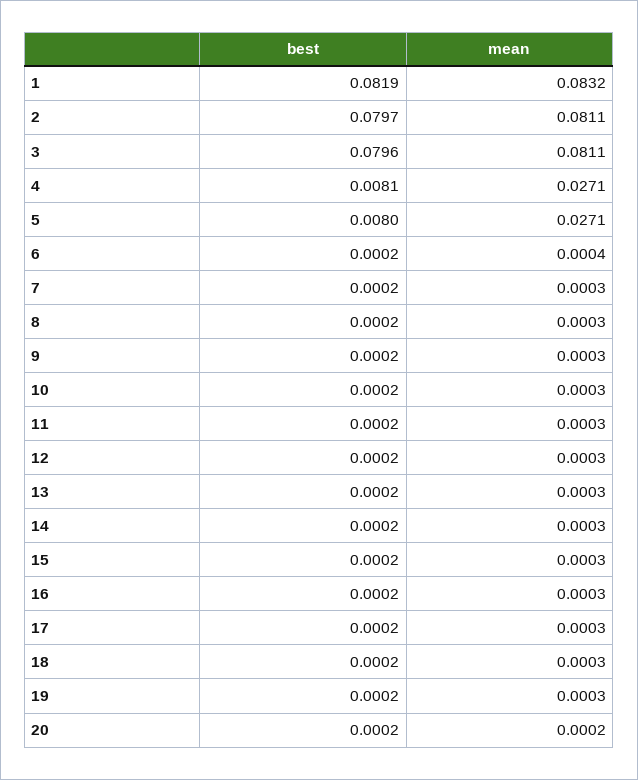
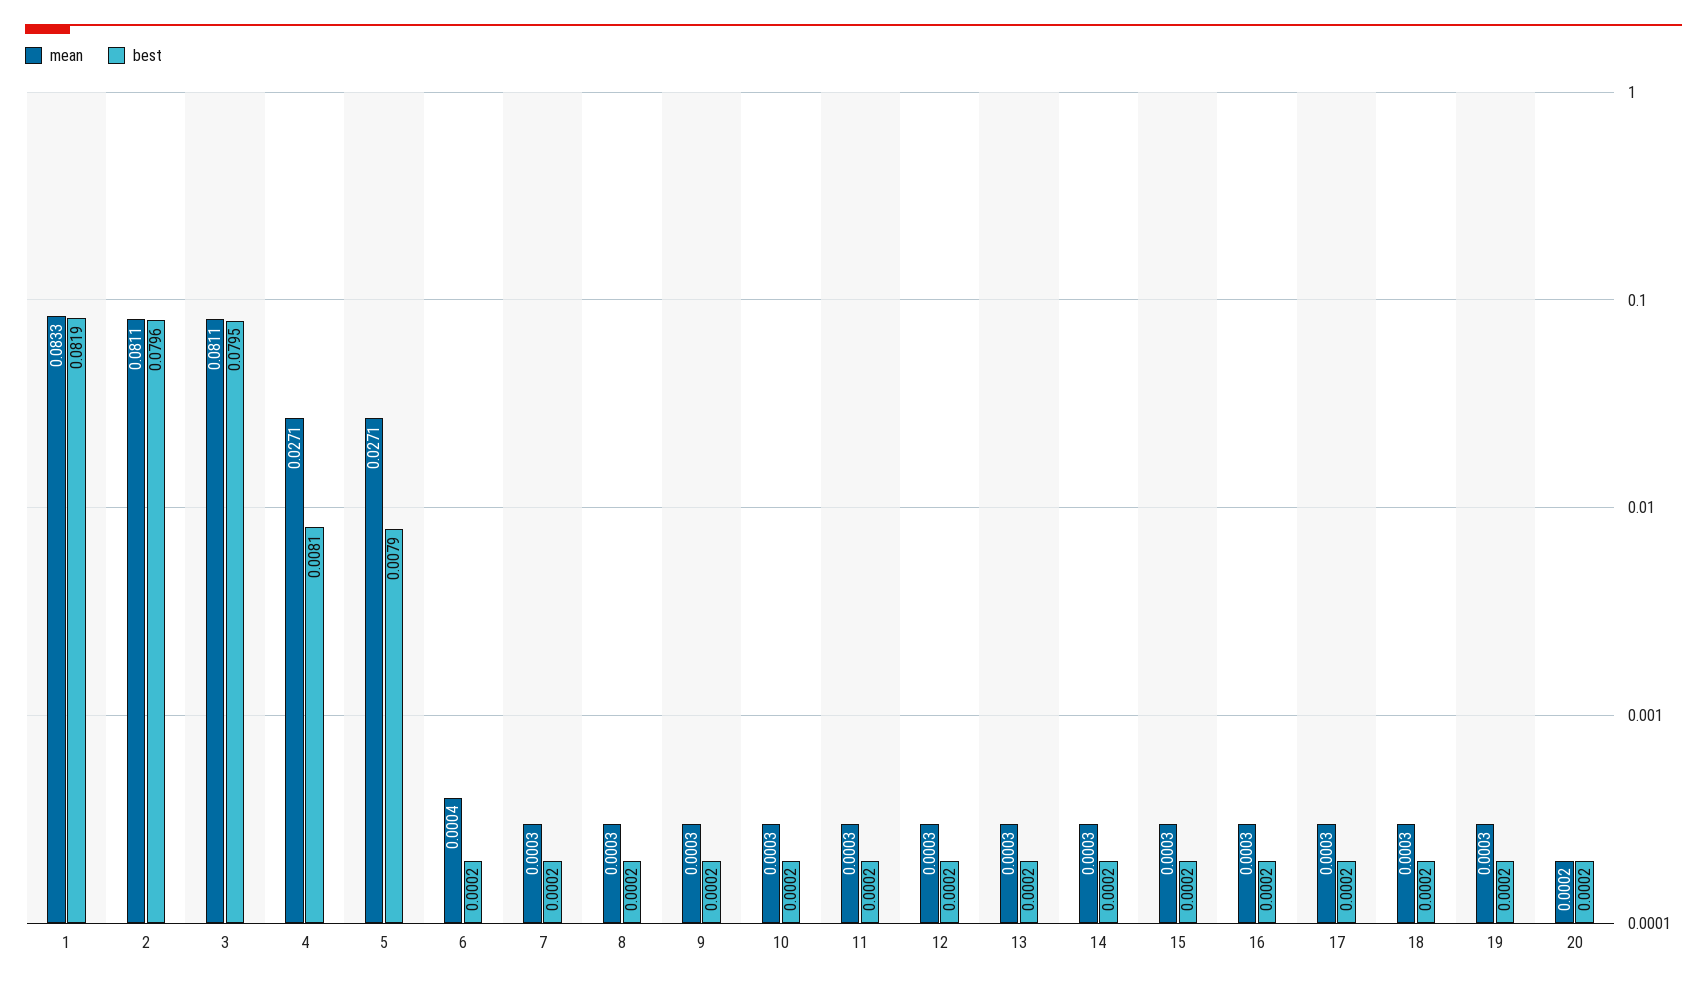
  {
    "best": {
      "1": 0.0819,
-     "2": 0.0797,
+     "2": 0.0796,
-     "3": 0.0796,
+     "3": 0.0795,
      "4": 0.0081,
-     "5": 0.008,
+     "5": 0.0079,
      "6": 0.0002,
      "7": 0.0002,
      "8": 0.0002,
      "9": 0.0002,
      "10": 0.0002,
      "11": 0.0002,
      "12": 0.0002,
      "13": 0.0002,
      "14": 0.0002,
      "15": 0.0002,
      "16": 0.0002,
      "17": 0.0002,
      "18": 0.0002,
      "19": 0.0002,
      "20": 0.0002
    },
    "mean": {
-     "1": 0.0832,
+     "1": 0.0833,
      "2": 0.0811,
      "3": 0.0811,
      "4": 0.0271,
      "5": 0.0271,
      "6": 0.0004,
      "7": 0.0003,
      "8": 0.0003,
      "9": 0.0003,
      "10": 0.0003,
      "11": 0.0003,
      "12": 0.0003,
      "13": 0.0003,
      "14": 0.0003,
      "15": 0.0003,
      "16": 0.0003,
      "17": 0.0003,
      "18": 0.0003,
      "19": 0.0003,
      "20": 0.0002
    }
  }

